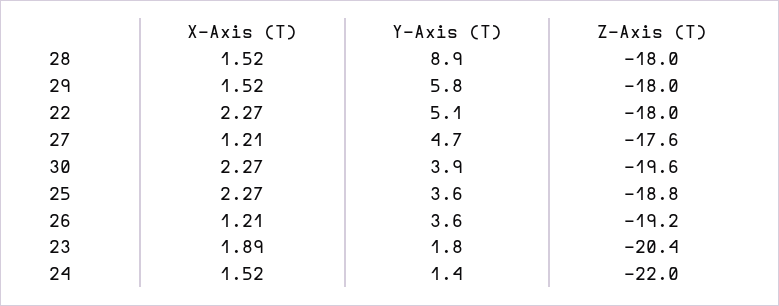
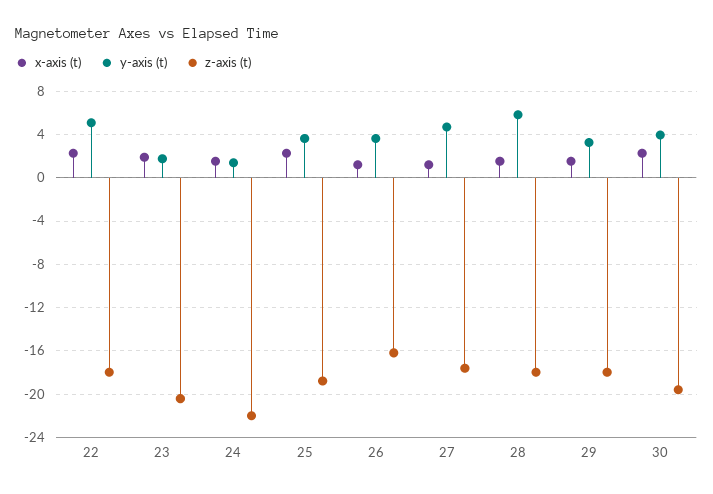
  {
    "X-Axis (T)": {
      "28": 1.52,
      "29": 1.52,
      "22": 2.27,
      "27": 1.21,
      "30": 2.27,
      "25": 2.27,
      "26": 1.21,
      "23": 1.89,
      "24": 1.52
    },
    "Y-Axis (T)": {
-     "28": 8.9,
+     "28": 6,
-     "29": 5.8,
+     "29": 3,
      "22": 5.1,
      "27": 4.7,
      "30": 3.9,
      "25": 3.6,
      "26": 3.6,
      "23": 1.8,
      "24": 1.4
    },
    "Z-Axis (T)": {
      "28": -18,
      "29": -18,
      "22": -18,
      "27": -17.6,
      "30": -19.6,
      "25": -18.8,
-     "26": -19.2,
+     "26": -16,
      "23": -20.4,
      "24": -22
    }
  }

